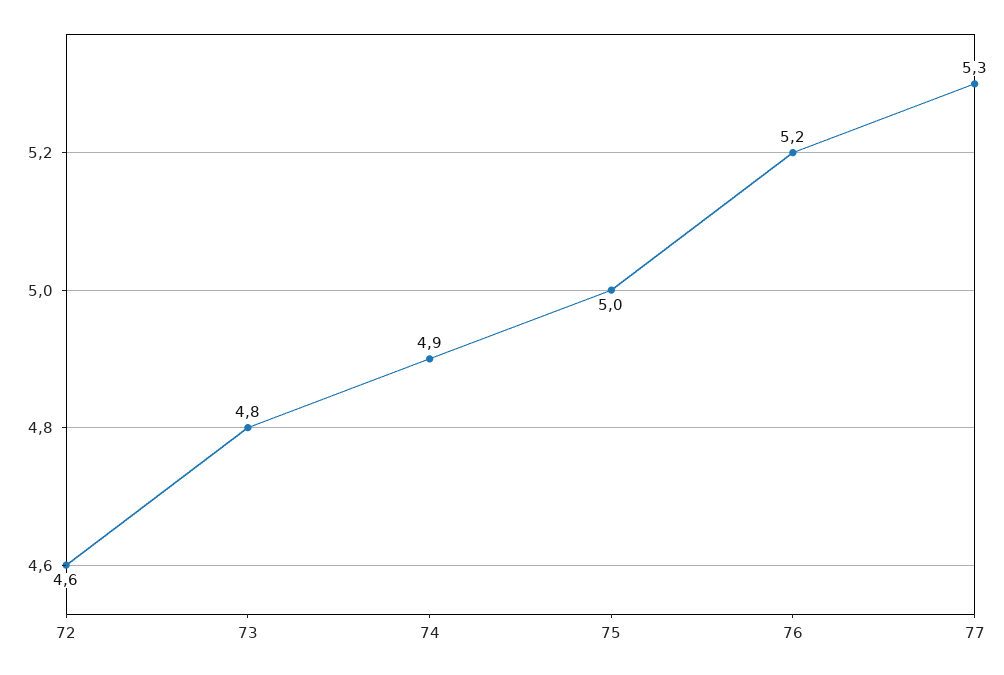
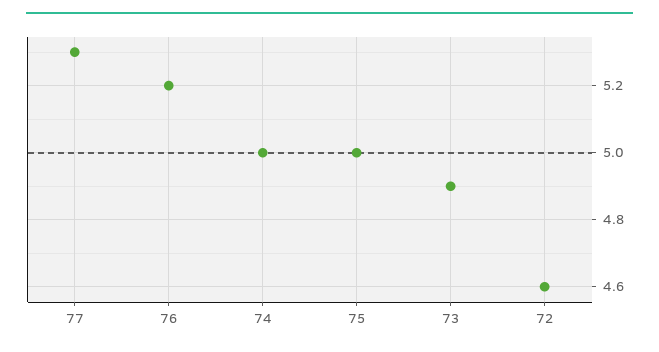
  {
    "72": 4.6,
-   "73": 4.8,
+   "73": 4.9,
-   "74": 4.9,
+   "74": 5,
    "75": 5,
    "76": 5.2,
    "77": 5.3
  }

